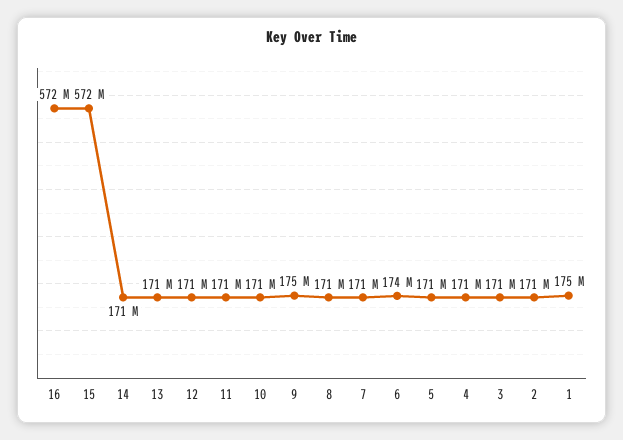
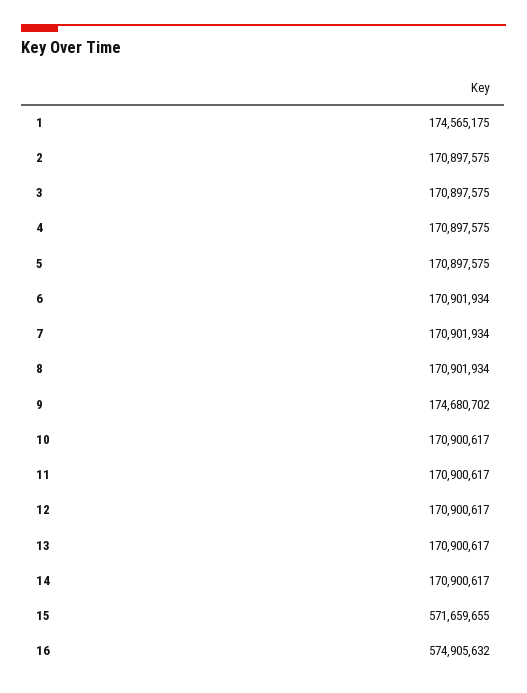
  {
-   "16": 572000000,
+   "16": 574905632,
    "15": 571659655,
    "14": 170900617,
    "13": 170900617,
    "12": 170900617,
    "11": 170900617,
    "10": 170900617,
    "9": 174680702,
    "8": 170901934,
    "7": 170901934,
-   "6": 174000000,
+   "6": 170901934,
    "5": 170897575,
    "4": 170897575,
    "3": 170897575,
    "2": 170897575,
    "1": 174565175
  }

